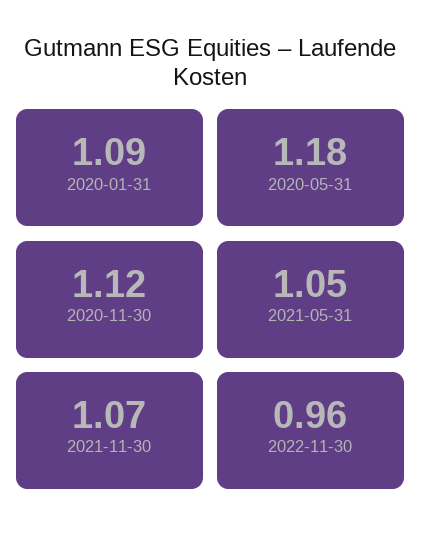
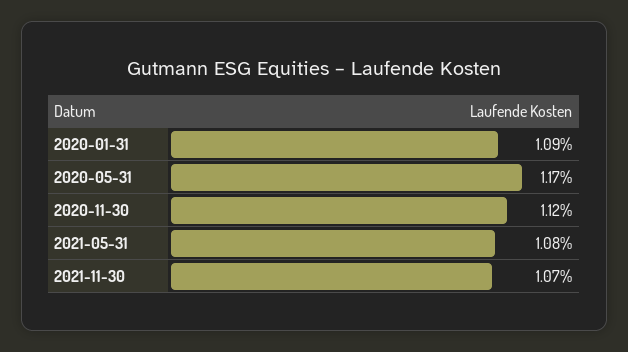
  {
    "2020-01-31": 1.09,
-   "2020-05-31": 1.18,
+   "2020-05-31": 1.17,
    "2020-11-30": 1.12,
-   "2021-05-31": 1.05,
+   "2021-05-31": 1.08,
-   "2021-11-30": 1.07,
+   "2021-11-30": 1.07
-   "2022-11-30": 0.96
  }

